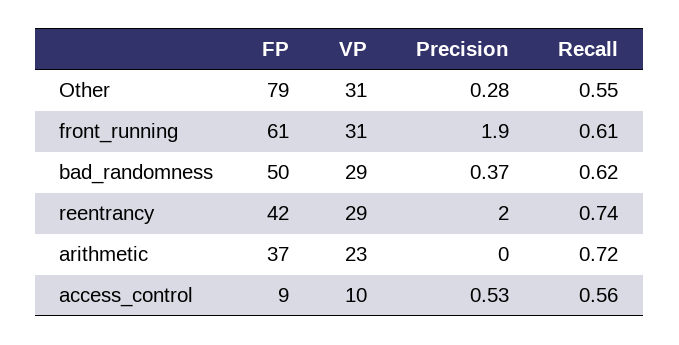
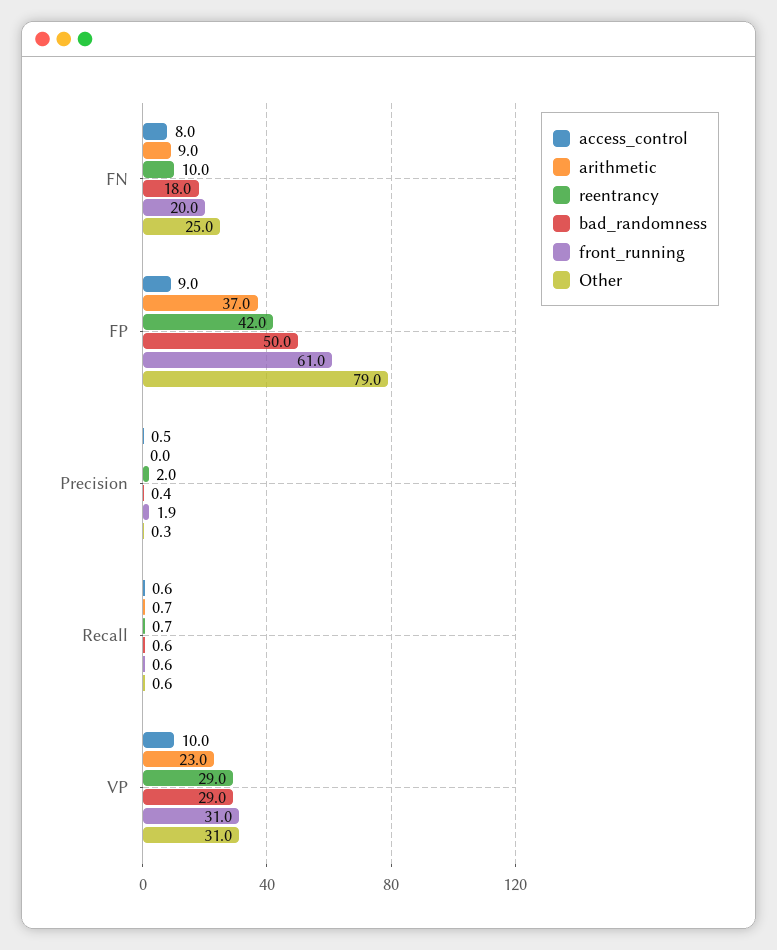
  {
    "Other": {
      "FP": 79,
      "VP": 31,
      "Precision": 0.28,
-     "Recall": 0.55
+     "Recall": 0.55,
+     "FN": 25
    },
    "front_running": {
      "FP": 61,
      "VP": 31,
      "Precision": 1.9,
-     "Recall": 0.61
+     "Recall": 0.61,
+     "FN": 20
    },
    "bad_randomness": {
      "FP": 50,
      "VP": 29,
      "Precision": 0.37,
-     "Recall": 0.62
+     "Recall": 0.62,
+     "FN": 18
    },
    "reentrancy": {
      "FP": 42,
      "VP": 29,
      "Precision": 2,
-     "Recall": 0.74
+     "Recall": 0.74,
+     "FN": 10
    },
    "arithmetic": {
      "FP": 37,
      "VP": 23,
      "Precision": 0,
-     "Recall": 0.72
+     "Recall": 0.72,
+     "FN": 9
    },
    "access_control": {
      "FP": 9,
      "VP": 10,
      "Precision": 0.53,
-     "Recall": 0.56
+     "Recall": 0.56,
+     "FN": 8
    }
  }

